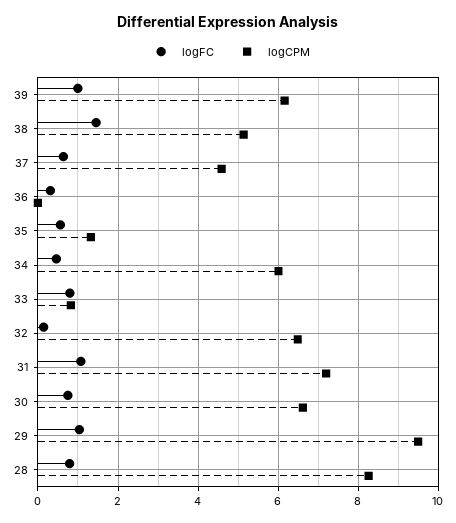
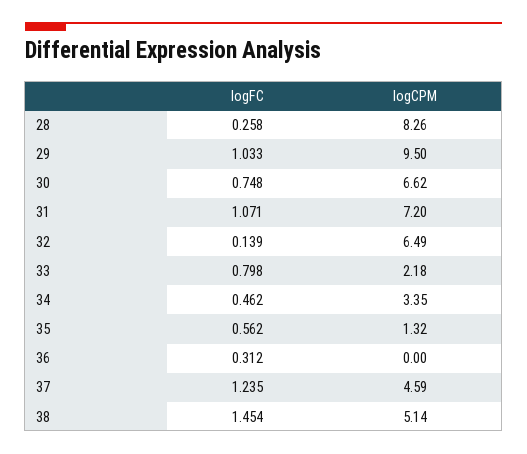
  {
    "logFC": {
-     "39": 1,
      "38": 1.454,
-     "37": 0.6,
+     "37": 1.235,
      "36": 0.312,
      "35": 0.562,
      "34": 0.462,
      "33": 0.798,
      "32": 0.139,
      "31": 1.071,
      "30": 0.748,
      "29": 1.033,
-     "28": 0.8
+     "28": 0.258
    },
    "logCPM": {
-     "39": 6.2,
      "38": 5.14,
      "37": 4.59,
      "36": 0,
      "35": 1.32,
-     "34": 6,
+     "34": 3.35,
-     "33": 0.8,
+     "33": 2.18,
      "32": 6.49,
      "31": 7.2,
      "30": 6.62,
      "29": 9.5,
      "28": 8.26
    }
  }

